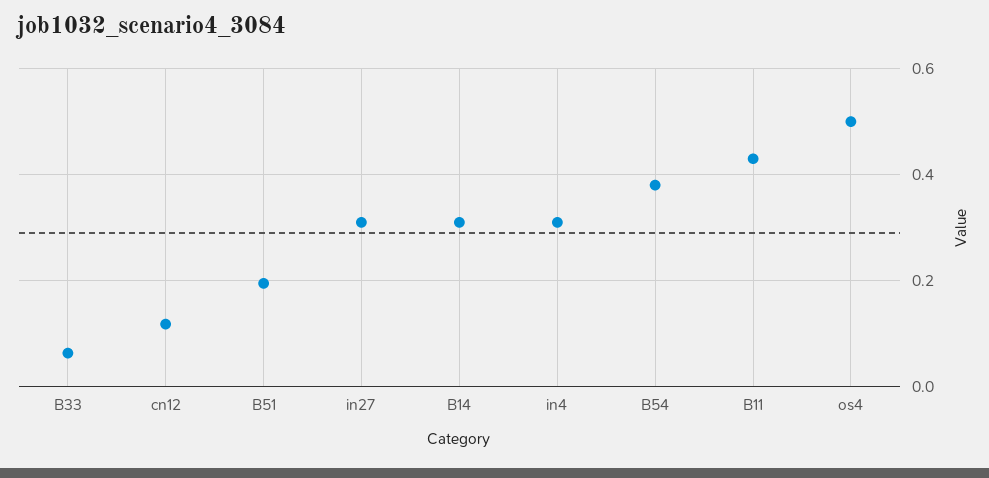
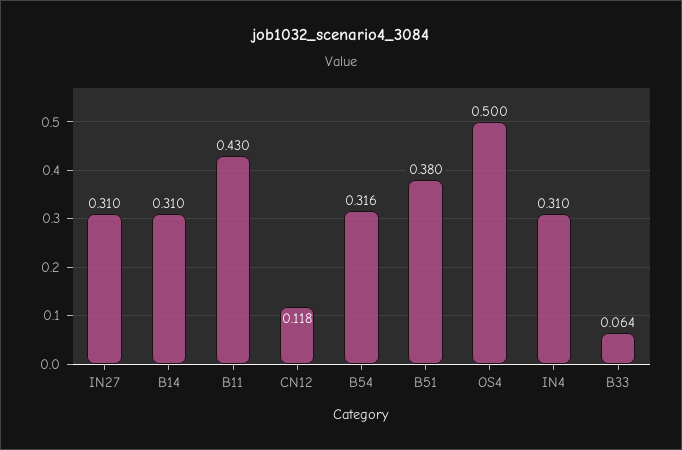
  {
    "B33": 0.064,
    "cn12": 0.118,
-   "B51": 0.2,
+   "B51": 0.38,
    "in27": 0.31,
    "B14": 0.31,
    "in4": 0.31,
-   "B54": 0.38,
+   "B54": 0.316,
    "B11": 0.43,
    "os4": 0.5
  }

